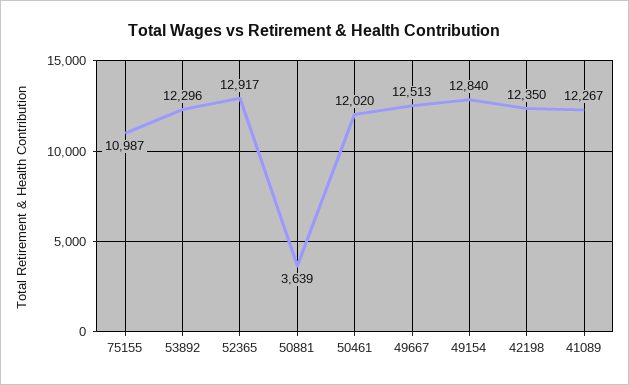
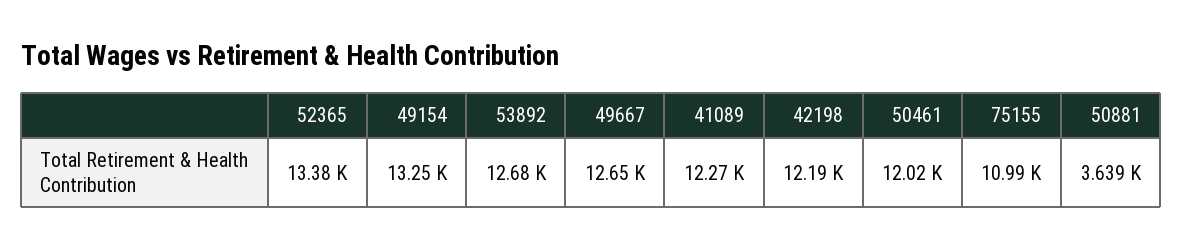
  {
    "75155": 10987,
-   "53892": 12296,
+   "53892": 12680,
-   "52365": 12917,
+   "52365": 13380,
    "50881": 3639,
    "50461": 12020,
-   "49667": 12513,
+   "49667": 12650,
-   "49154": 12840,
+   "49154": 13250,
-   "42198": 12350,
+   "42198": 12190,
    "41089": 12267
  }

